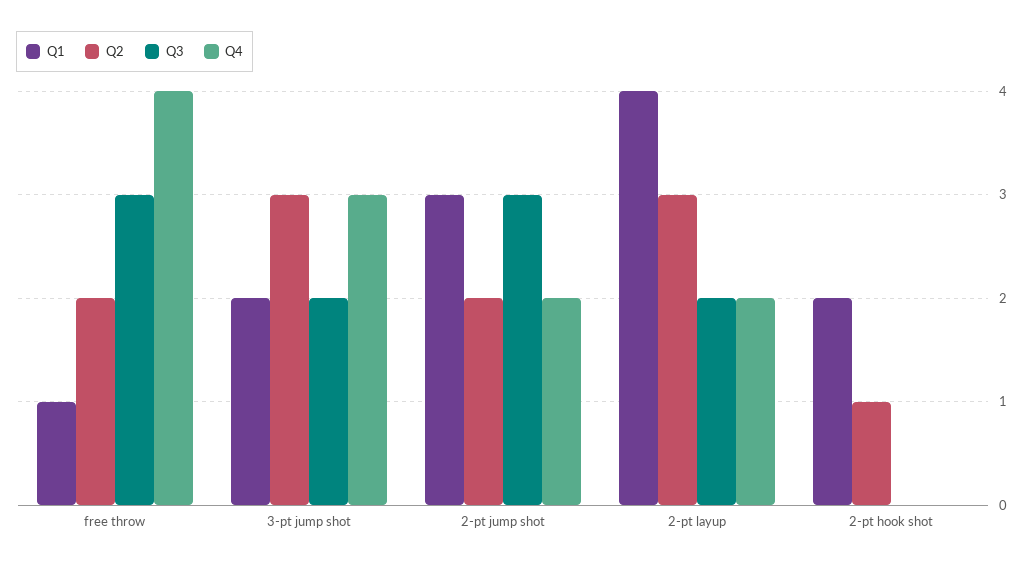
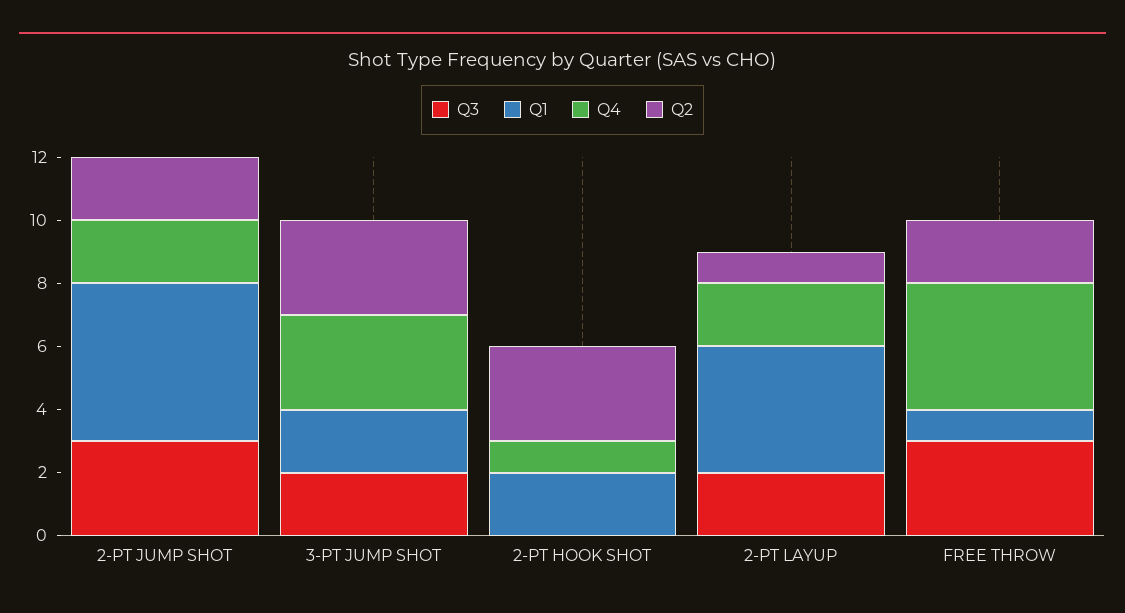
  {
    "Q1": {
      "free throw": 1,
      "3-pt jump shot": 2,
-     "2-pt jump shot": 3,
+     "2-pt jump shot": 5,
      "2-pt layup": 4,
      "2-pt hook shot": 2
    },
    "Q2": {
      "free throw": 2,
      "3-pt jump shot": 3,
      "2-pt jump shot": 2,
-     "2-pt layup": 3,
+     "2-pt layup": 1,
-     "2-pt hook shot": 1
+     "2-pt hook shot": 3
    },
    "Q3": {
      "free throw": 3,
      "3-pt jump shot": 2,
      "2-pt jump shot": 3,
      "2-pt layup": 2,
      "2-pt hook shot": 0
    },
    "Q4": {
      "free throw": 4,
      "3-pt jump shot": 3,
      "2-pt jump shot": 2,
      "2-pt layup": 2,
-     "2-pt hook shot": 0
+     "2-pt hook shot": 1
    }
  }

